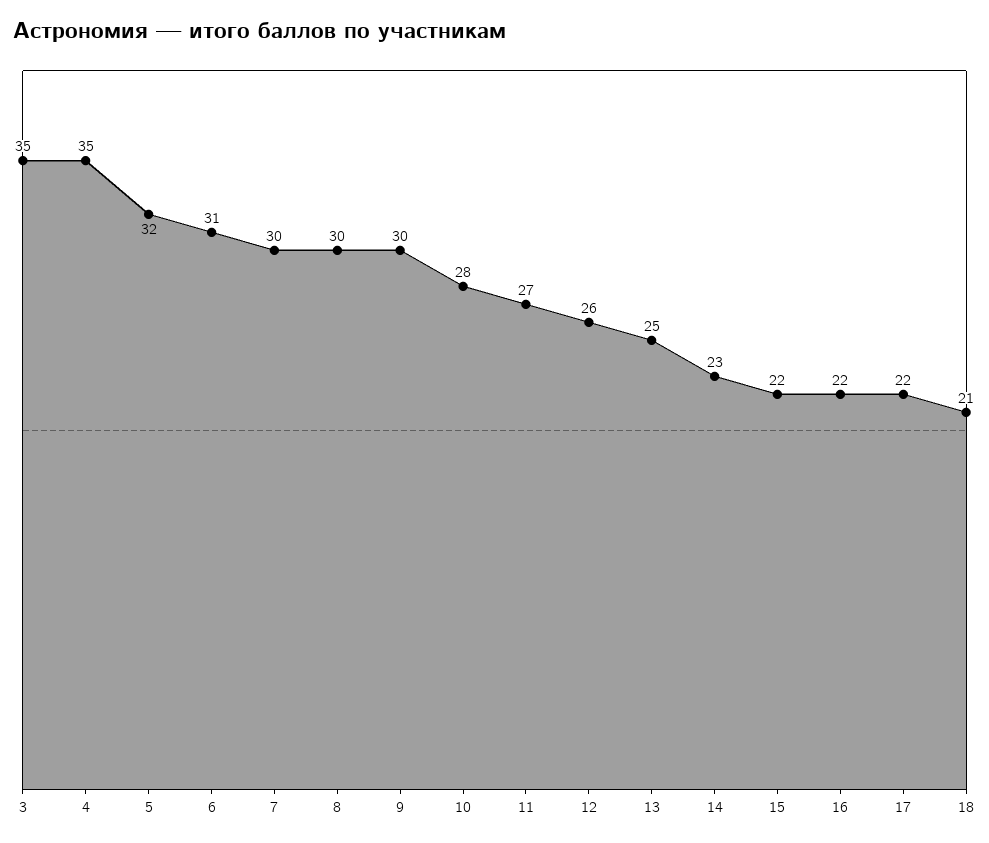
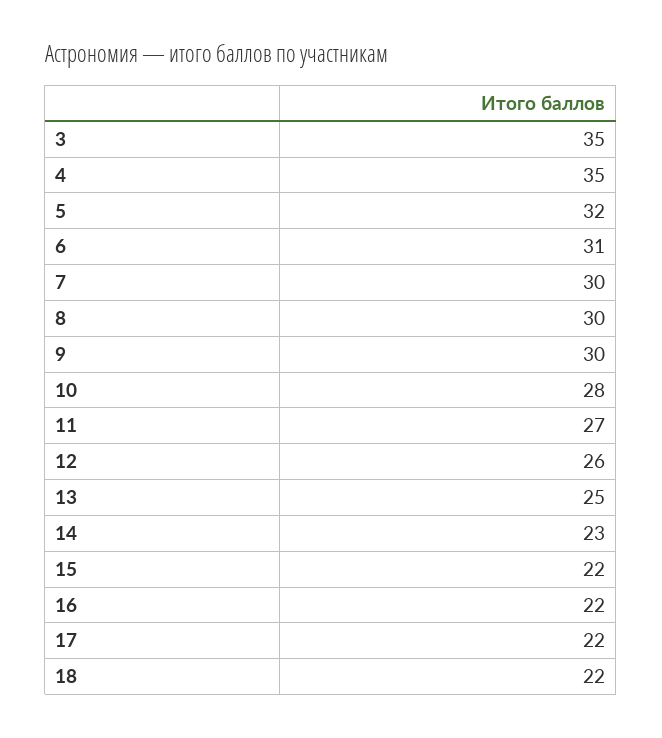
  {
    "3": 35,
    "4": 35,
    "5": 32,
    "6": 31,
    "7": 30,
    "8": 30,
    "9": 30,
    "10": 28,
    "11": 27,
    "12": 26,
    "13": 25,
    "14": 23,
    "15": 22,
    "16": 22,
    "17": 22,
-   "18": 21
+   "18": 22
  }

